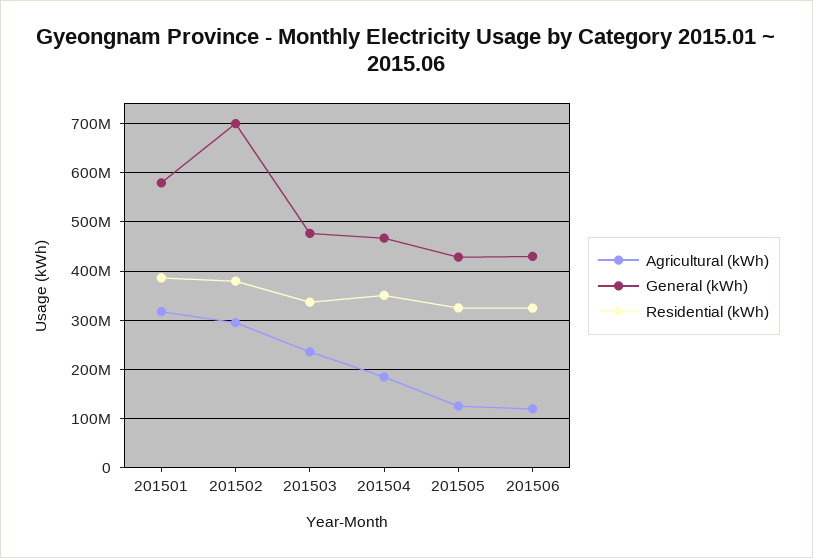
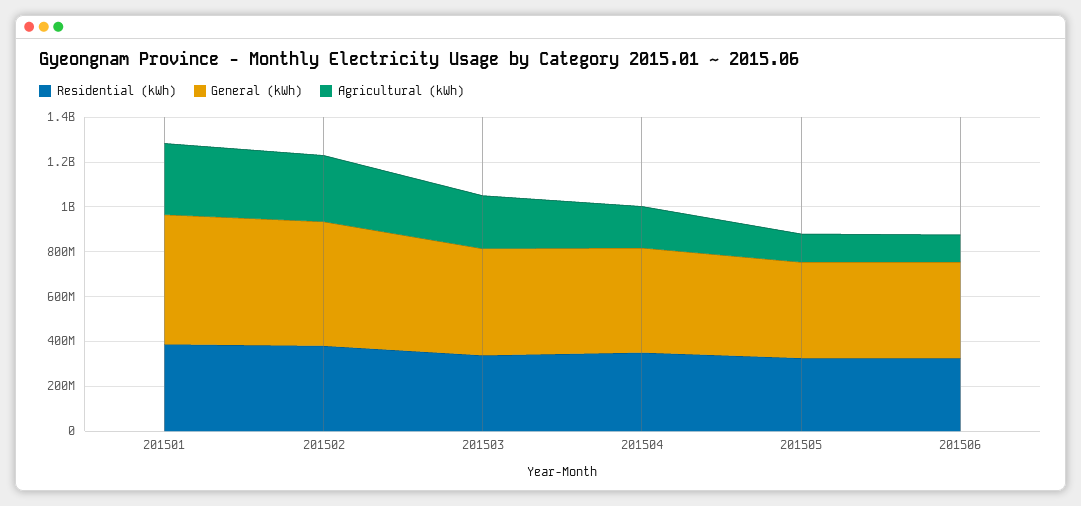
  {
    "Agricultural (kWh)": {
      "201501": 320000000,
      "201502": 300000000,
      "201503": 240000000,
      "201504": 180000000,
      "201505": 120000000,
      "201506": 120000000
    },
    "General (kWh)": {
      "201501": 580000000,
-     "201502": 700000000,
+     "201502": 550000000,
      "201503": 480000000,
      "201504": 460000000,
      "201505": 420000000,
      "201506": 440000000
    },
    "Residential (kWh)": {
      "201501": 380000000,
      "201502": 380000000,
      "201503": 340000000,
      "201504": 360000000,
      "201505": 320000000,
      "201506": 320000000
    }
  }

